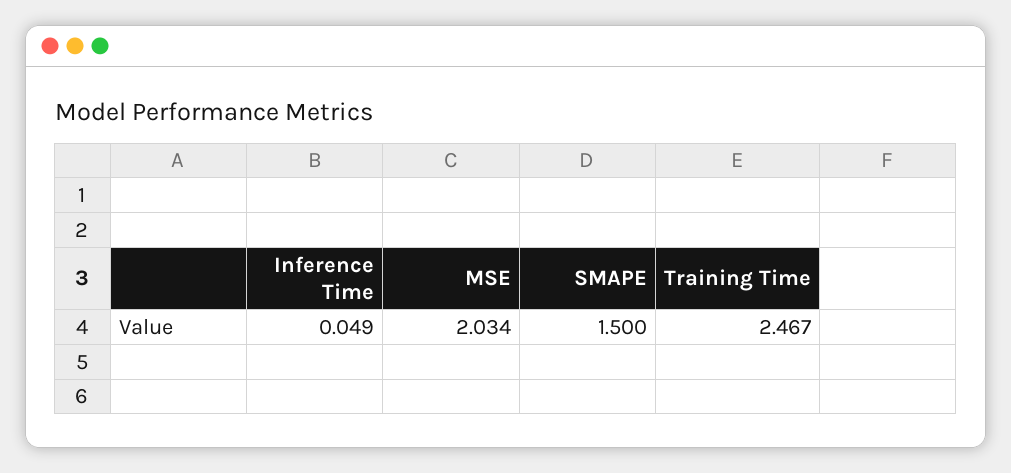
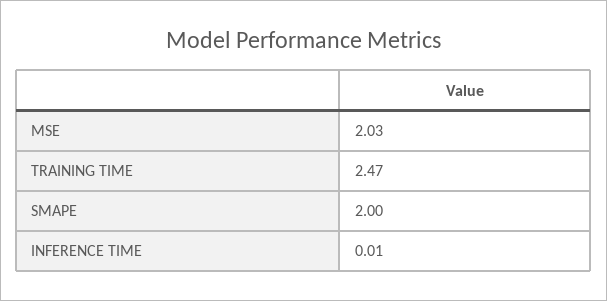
  {
-   "Inference Time": 0.049,
+   "Inference Time": 0.01,
    "MSE": 2.034,
-   "SMAPE": 1.5,
+   "SMAPE": 2,
    "Training Time": 2.467
  }

